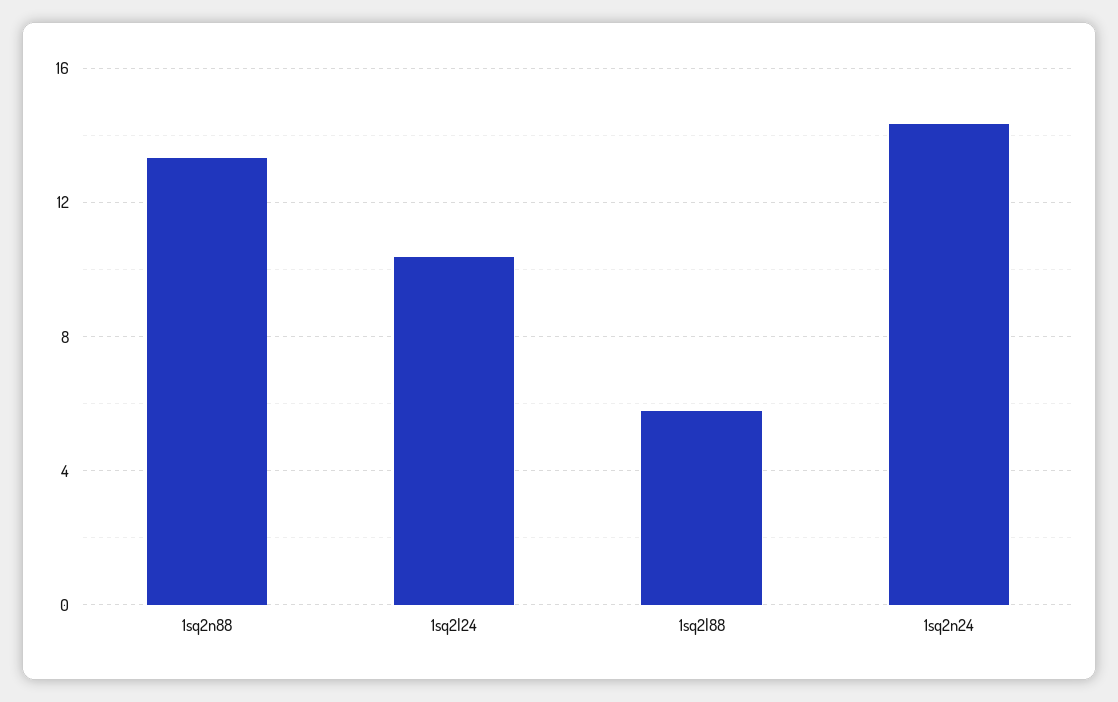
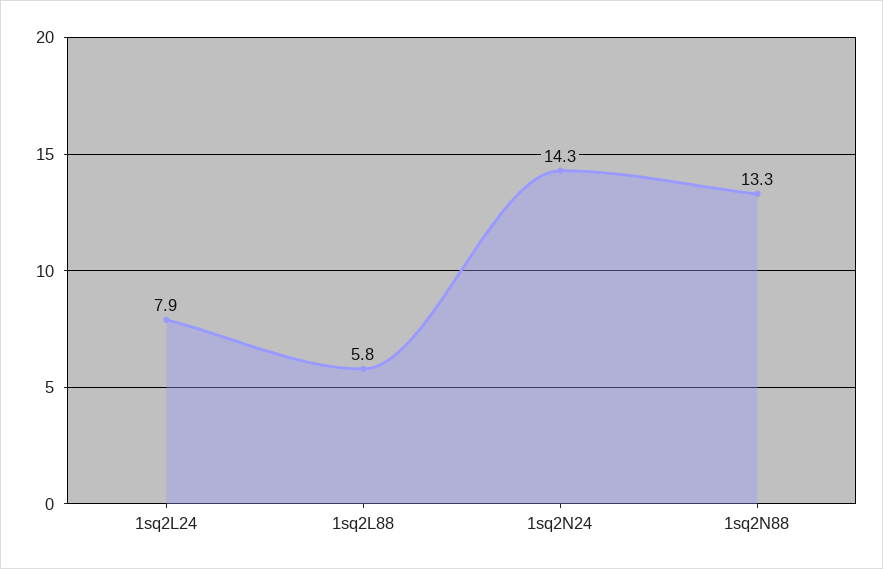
  {
    "1sq2n88": 13.3,
-   "1sq2l24": 10.5,
+   "1sq2l24": 7.9,
    "1sq2l88": 5.8,
    "1sq2n24": 14.3
  }

